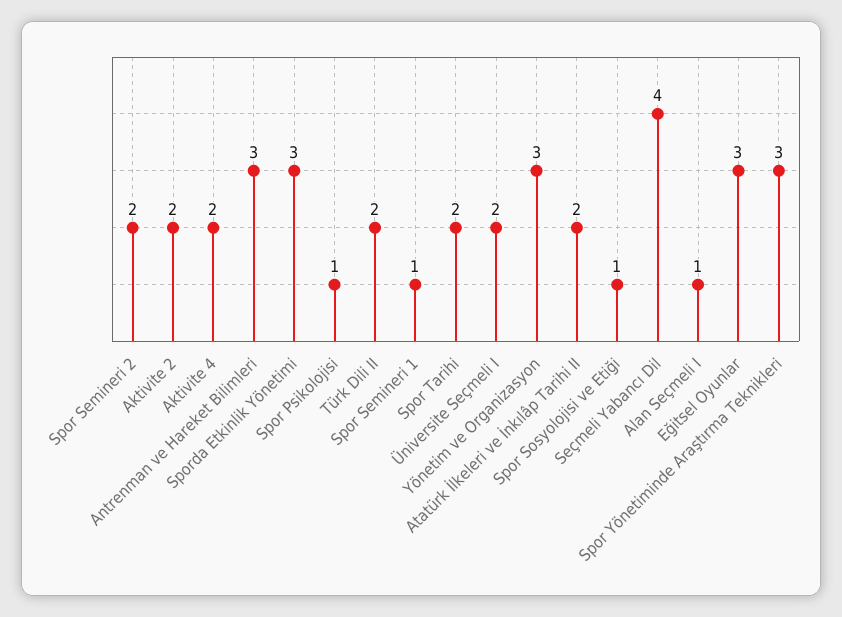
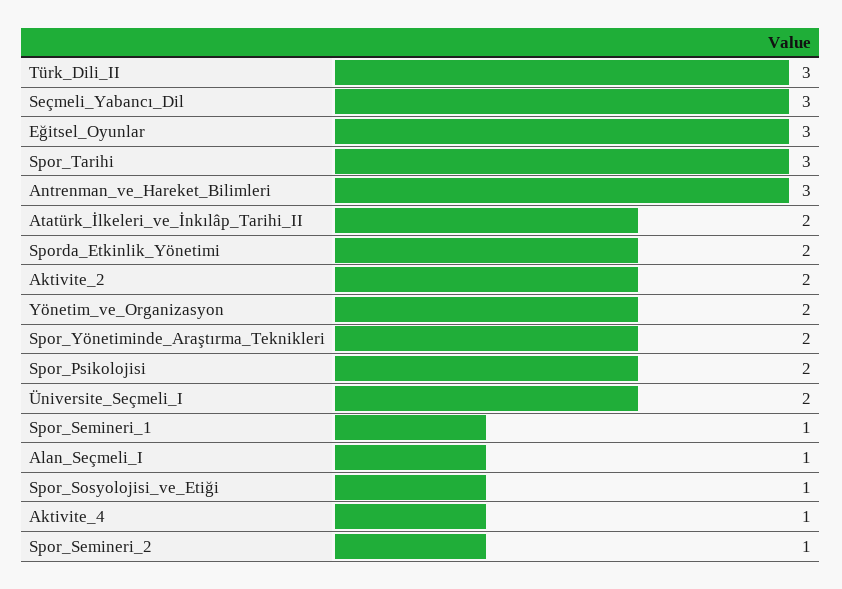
  {
-   "Spor Semineri 2": 2,
+   "Spor Semineri 2": 1,
    "Aktivite 2": 2,
-   "Aktivite 4": 2,
+   "Aktivite 4": 1,
    "Antrenman ve Hareket Bilimleri": 3,
-   "Sporda Etkinlik Yönetimi": 3,
+   "Sporda Etkinlik Yönetimi": 2,
-   "Spor Psikolojisi": 1,
+   "Spor Psikolojisi": 2,
-   "Türk Dili II": 2,
+   "Türk Dili II": 3,
    "Spor Semineri 1": 1,
-   "Spor Tarihi": 2,
+   "Spor Tarihi": 3,
    "Üniversite Seçmeli I": 2,
-   "Yönetim ve Organizasyon": 3,
+   "Yönetim ve Organizasyon": 2,
    "Atatürk İlkeleri ve İnkılâp Tarihi II": 2,
    "Spor Sosyolojisi ve Etiği": 1,
-   "Seçmeli Yabancı Dil": 4,
+   "Seçmeli Yabancı Dil": 3,
    "Alan Seçmeli I": 1,
    "Eğitsel Oyunlar": 3,
-   "Spor Yönetiminde Araştırma Teknikleri": 3
+   "Spor Yönetiminde Araştırma Teknikleri": 2
  }

